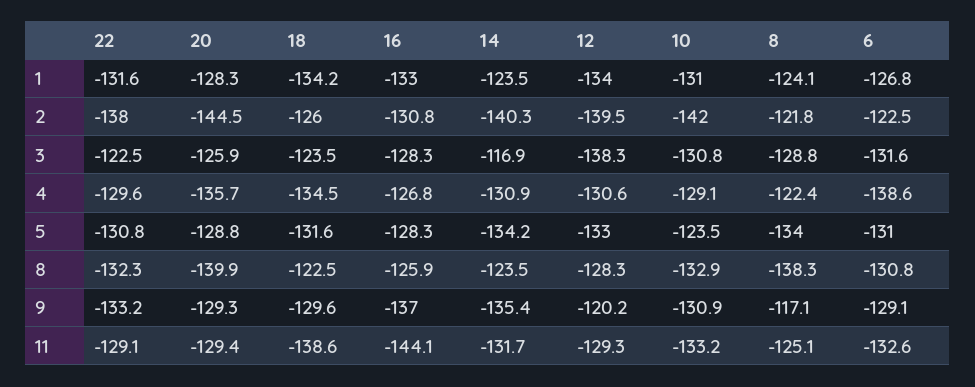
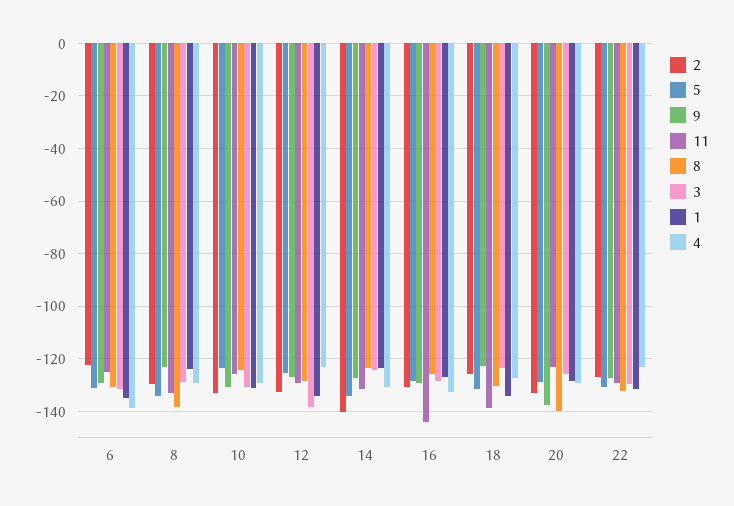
  {
    "1": {
      "22": -131.6,
      "20": -128.3,
      "18": -134.2,
-     "16": -133,
+     "16": -127.5,
      "14": -123.5,
      "12": -134,
      "10": -131,
      "8": -124.1,
-     "6": -126.8
+     "6": -135
    },
    "2": {
-     "22": -138,
+     "22": -127.5,
-     "20": -144.5,
+     "20": -132.5,
      "18": -126,
      "16": -130.8,
      "14": -140.3,
-     "12": -139.5,
+     "12": -132.5,
-     "10": -142,
+     "10": -132.5,
-     "8": -121.8,
+     "8": -130,
      "6": -122.5
    },
    "3": {
-     "22": -122.5,
+     "22": -130,
      "20": -125.9,
      "18": -123.5,
      "16": -128.3,
-     "14": -116.9,
+     "14": -125,
      "12": -138.3,
      "10": -130.8,
      "8": -128.8,
      "6": -131.6
    },
    "4": {
-     "22": -129.6,
+     "22": -122.5,
-     "20": -135.7,
+     "20": -130,
-     "18": -134.5,
+     "18": -127.5,
-     "16": -126.8,
+     "16": -132.5,
      "14": -130.9,
-     "12": -130.6,
+     "12": -122.5,
      "10": -129.1,
-     "8": -122.4,
+     "8": -130,
      "6": -138.6
    },
    "5": {
      "22": -130.8,
      "20": -128.8,
      "18": -131.6,
      "16": -128.3,
      "14": -134.2,
-     "12": -133,
+     "12": -125,
      "10": -123.5,
      "8": -134,
      "6": -131
    },
    "8": {
      "22": -132.3,
      "20": -139.9,
-     "18": -122.5,
+     "18": -130,
      "16": -125.9,
      "14": -123.5,
      "12": -128.3,
-     "10": -132.9,
+     "10": -125,
      "8": -138.3,
      "6": -130.8
    },
    "9": {
-     "22": -133.2,
+     "22": -127.5,
-     "20": -129.3,
+     "20": -137.5,
-     "18": -129.6,
+     "18": -122.5,
-     "16": -137,
+     "16": -130,
-     "14": -135.4,
+     "14": -127.5,
-     "12": -120.2,
+     "12": -127.5,
      "10": -130.9,
-     "8": -117.1,
+     "8": -122.5,
      "6": -129.1
    },
    "11": {
      "22": -129.1,
-     "20": -129.4,
+     "20": -122.5,
      "18": -138.6,
      "16": -144.1,
      "14": -131.7,
      "12": -129.3,
-     "10": -133.2,
+     "10": -125,
-     "8": -125.1,
+     "8": -132.5,
-     "6": -132.6
+     "6": -125
    }
  }

